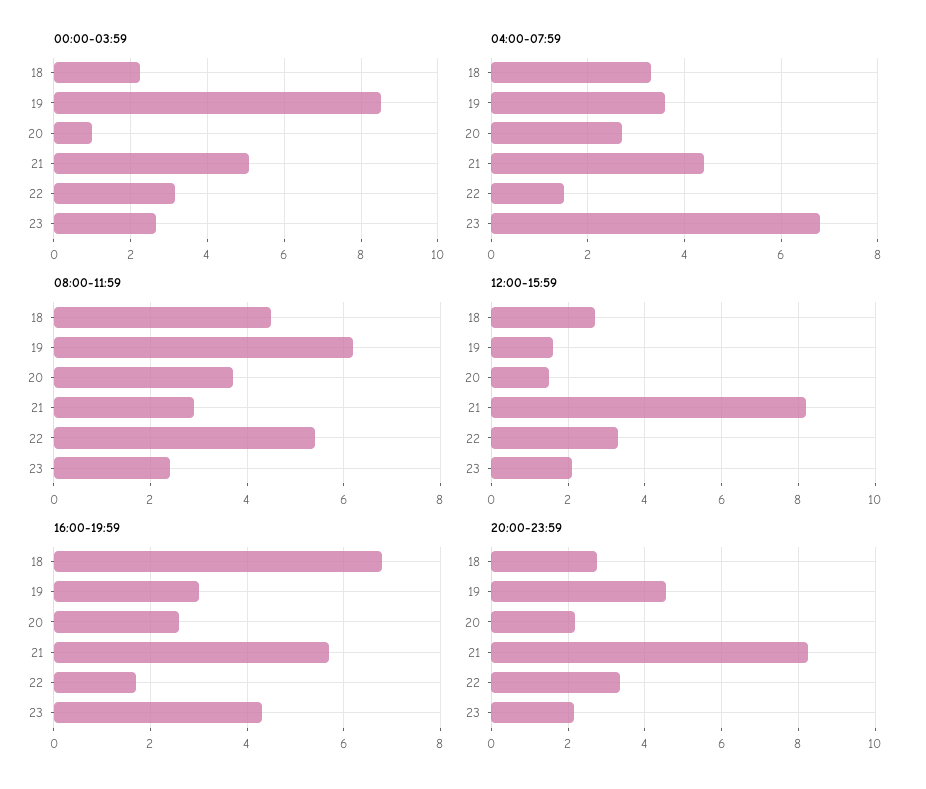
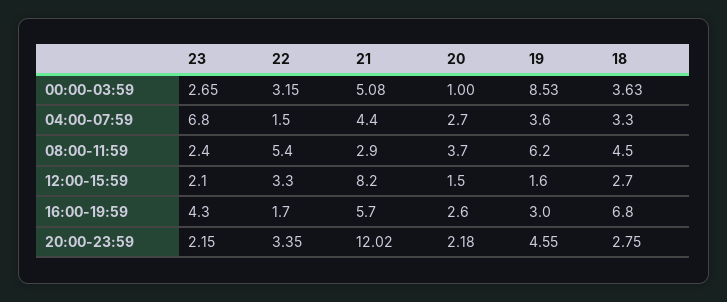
  {
    "00:00-03:59": {
-     "18": 2.2,
+     "18": 3.63,
      "19": 8.53,
      "20": 1,
      "21": 5.08,
      "22": 3.15,
      "23": 2.65
    },
    "04:00-07:59": {
      "18": 3.3,
      "19": 3.6,
      "20": 2.7,
      "21": 4.4,
      "22": 1.5,
      "23": 6.8
    },
    "08:00-11:59": {
      "18": 4.5,
      "19": 6.2,
      "20": 3.7,
      "21": 2.9,
      "22": 5.4,
      "23": 2.4
    },
    "12:00-15:59": {
      "18": 2.7,
      "19": 1.6,
      "20": 1.5,
      "21": 8.2,
      "22": 3.3,
      "23": 2.1
    },
    "16:00-19:59": {
      "18": 6.8,
      "19": 3,
      "20": 2.6,
      "21": 5.7,
      "22": 1.7,
      "23": 4.3
    },
    "20:00-23:59": {
      "18": 2.75,
      "19": 4.55,
      "20": 2.18,
-     "21": 8.2,
+     "21": 12.02,
      "22": 3.35,
      "23": 2.15
    }
  }

